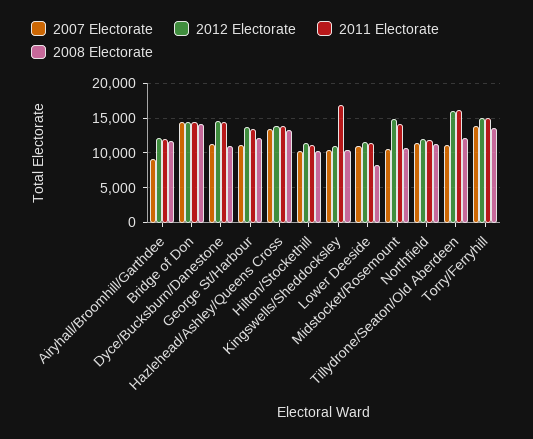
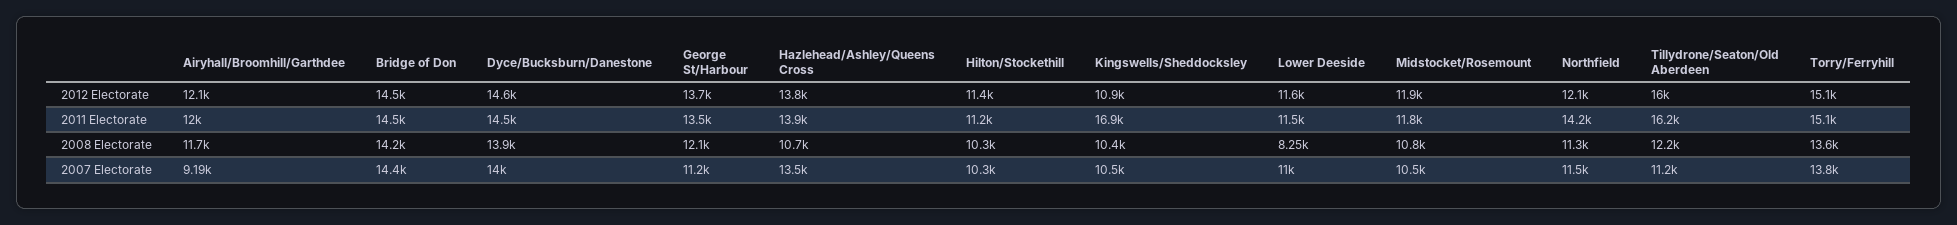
  {
    "2007 Electorate": {
      "Airyhall/Broomhill/Garthdee": 9190,
      "Bridge of Don": 14400,
-     "Dyce/Bucksburn/Danestone": 11000,
+     "Dyce/Bucksburn/Danestone": 14000,
      "George St/Harbour": 11200,
      "Hazlehead/Ashley/Queens Cross": 13500,
      "Hilton/Stockethill": 10300,
      "Kingswells/Sheddocksley": 10500,
      "Lower Deeside": 11000,
      "Midstocket/Rosemount": 10500,
      "Northfield": 11500,
      "Tillydrone/Seaton/Old Aberdeen": 11200,
      "Torry/Ferryhill": 13800
    },
    "2012 Electorate": {
      "Airyhall/Broomhill/Garthdee": 12100,
      "Bridge of Don": 14500,
      "Dyce/Bucksburn/Danestone": 14600,
      "George St/Harbour": 13700,
      "Hazlehead/Ashley/Queens Cross": 13800,
      "Hilton/Stockethill": 11400,
      "Kingswells/Sheddocksley": 10900,
      "Lower Deeside": 11600,
-     "Midstocket/Rosemount": 15000,
+     "Midstocket/Rosemount": 11900,
      "Northfield": 12100,
      "Tillydrone/Seaton/Old Aberdeen": 16000,
      "Torry/Ferryhill": 15100
    },
    "2011 Electorate": {
      "Airyhall/Broomhill/Garthdee": 12000,
      "Bridge of Don": 14500,
      "Dyce/Bucksburn/Danestone": 14500,
      "George St/Harbour": 13500,
      "Hazlehead/Ashley/Queens Cross": 13900,
      "Hilton/Stockethill": 11200,
      "Kingswells/Sheddocksley": 16900,
      "Lower Deeside": 11500,
-     "Midstocket/Rosemount": 14000,
+     "Midstocket/Rosemount": 11800,
-     "Northfield": 12000,
+     "Northfield": 14200,
      "Tillydrone/Seaton/Old Aberdeen": 16200,
      "Torry/Ferryhill": 15100
    },
    "2008 Electorate": {
      "Airyhall/Broomhill/Garthdee": 11700,
      "Bridge of Don": 14200,
-     "Dyce/Bucksburn/Danestone": 11000,
+     "Dyce/Bucksburn/Danestone": 13900,
      "George St/Harbour": 12100,
-     "Hazlehead/Ashley/Queens Cross": 13000,
+     "Hazlehead/Ashley/Queens Cross": 10700,
      "Hilton/Stockethill": 10300,
      "Kingswells/Sheddocksley": 10400,
      "Lower Deeside": 8250,
      "Midstocket/Rosemount": 10800,
      "Northfield": 11300,
      "Tillydrone/Seaton/Old Aberdeen": 12200,
      "Torry/Ferryhill": 13600
    }
  }

